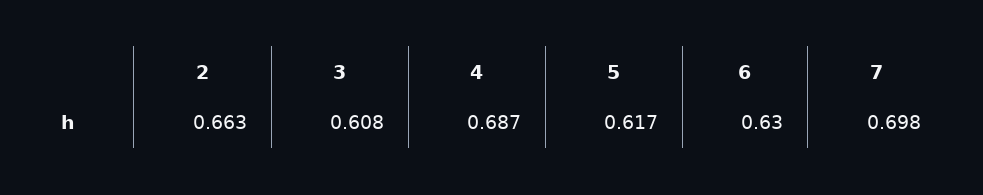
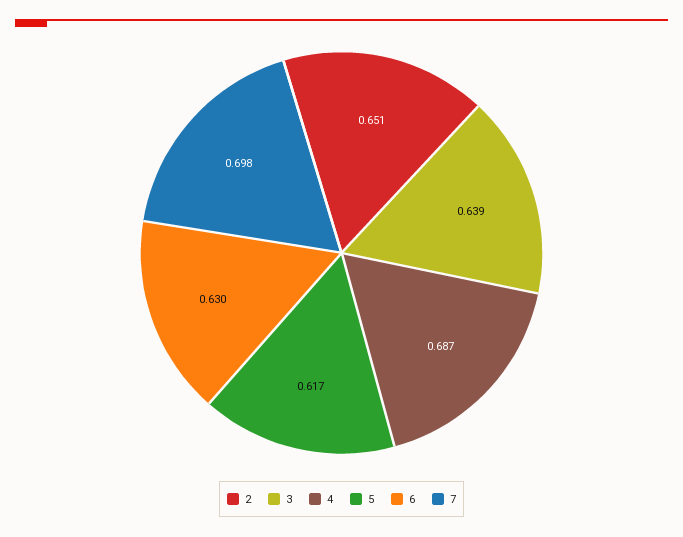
  {
-   "2": 0.663,
+   "2": 0.651,
-   "3": 0.608,
+   "3": 0.639,
    "4": 0.687,
    "5": 0.617,
    "6": 0.63,
    "7": 0.698
  }

